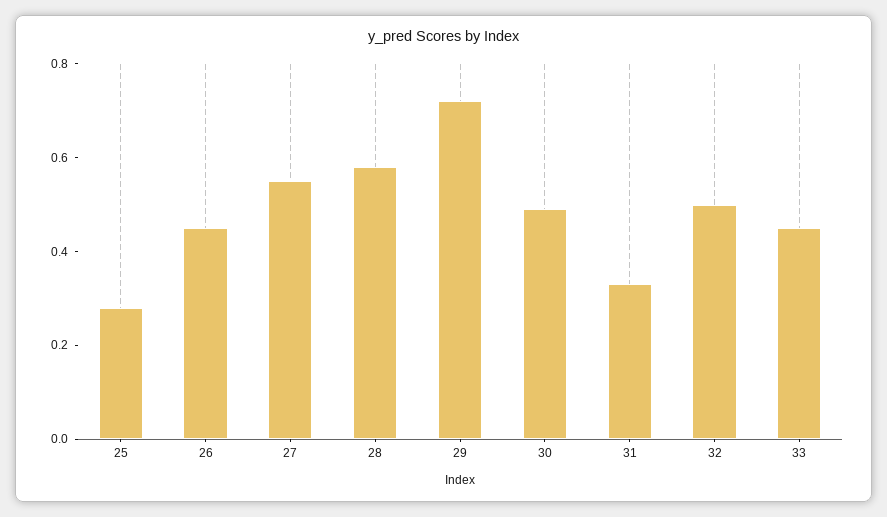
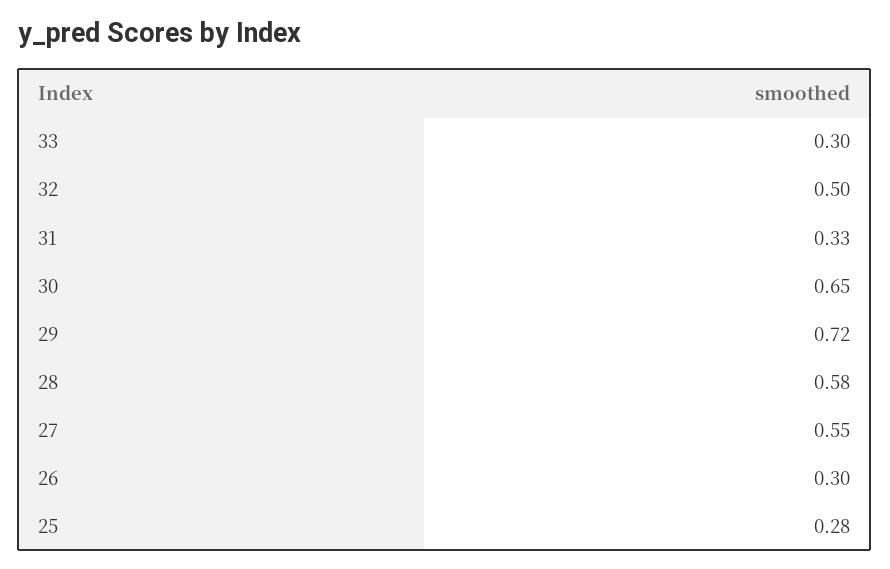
  {
    "25": 0.28,
-   "26": 0.45,
+   "26": 0.3,
    "27": 0.55,
    "28": 0.58,
    "29": 0.72,
-   "30": 0.5,
+   "30": 0.65,
    "31": 0.33,
    "32": 0.5,
-   "33": 0.45
+   "33": 0.3
  }

